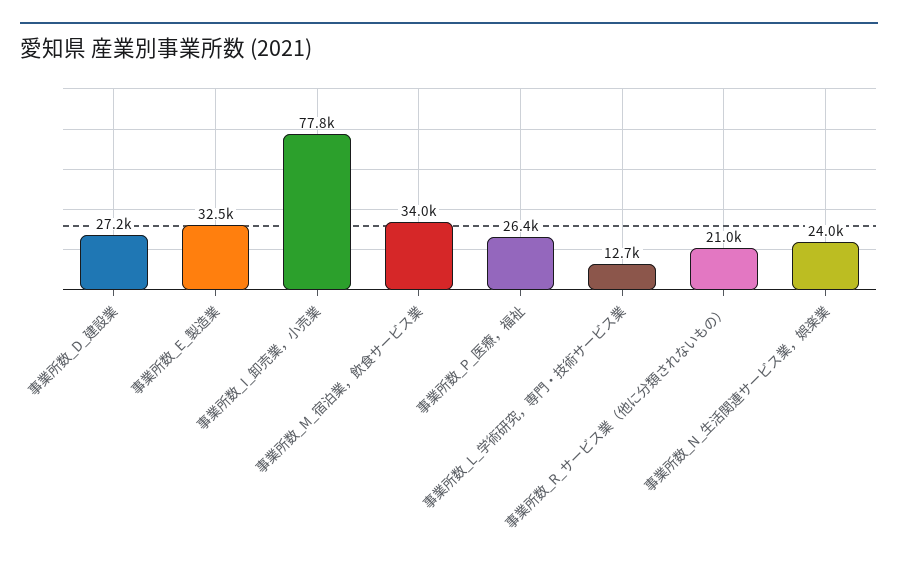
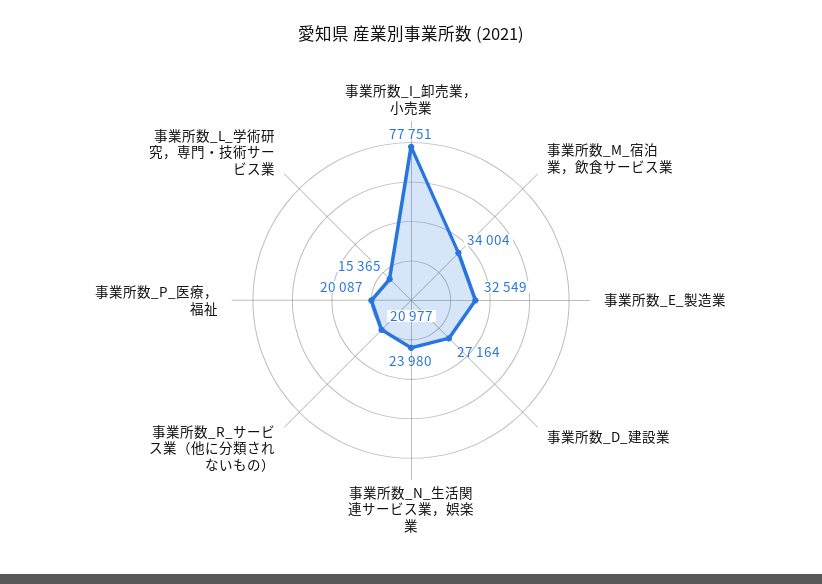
  {
    "事業所数_D_建設業": 27164,
    "事業所数_E_製造業": 32549,
    "事業所数_I_卸売業，小売業": 77751,
    "事業所数_M_宿泊業，飲食サービス業": 34004,
-   "事業所数_P_医療，福祉": 26400,
+   "事業所数_P_医療，福祉": 20087,
-   "事業所数_L_学術研究，専門・技術サービス業": 12700,
+   "事業所数_L_学術研究，専門・技術サービス業": 15365,
    "事業所数_R_サービス業（他に分類されないもの）": 20977,
    "事業所数_N_生活関連サービス業，娯楽業": 23980
  }

